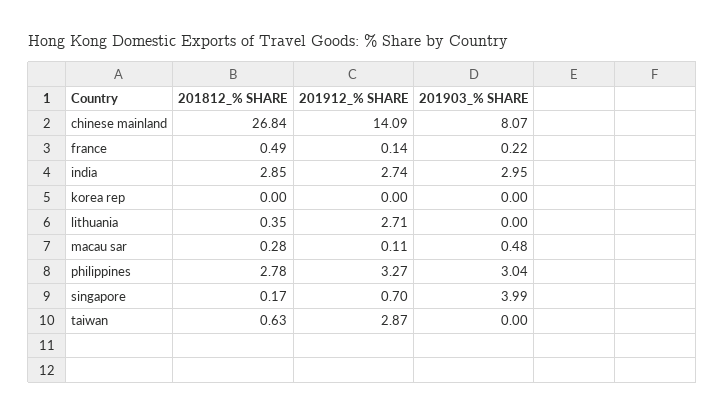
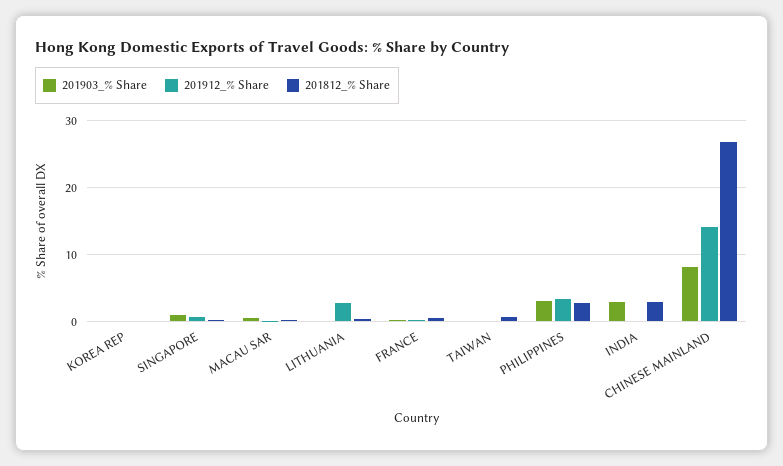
  {
    "201812_% SHARE": {
      "chinese mainland": 26.84,
      "france": 0.49,
      "india": 2.85,
      "korea rep": 0,
      "lithuania": 0.35,
      "macau sar": 0.28,
      "philippines": 2.78,
      "singapore": 0.17,
      "taiwan": 0.63
    },
    "201912_% SHARE": {
      "chinese mainland": 14.09,
      "france": 0.14,
-     "india": 2.74,
+     "india": 0,
      "korea rep": 0,
      "lithuania": 2.71,
      "macau sar": 0.11,
      "philippines": 3.27,
      "singapore": 0.7,
-     "taiwan": 2.87
+     "taiwan": 0
    },
    "201903_% SHARE": {
      "chinese mainland": 8.07,
      "france": 0.22,
      "india": 2.95,
      "korea rep": 0,
      "lithuania": 0,
      "macau sar": 0.48,
      "philippines": 3.04,
-     "singapore": 3.99,
+     "singapore": 1,
      "taiwan": 0
    }
  }

